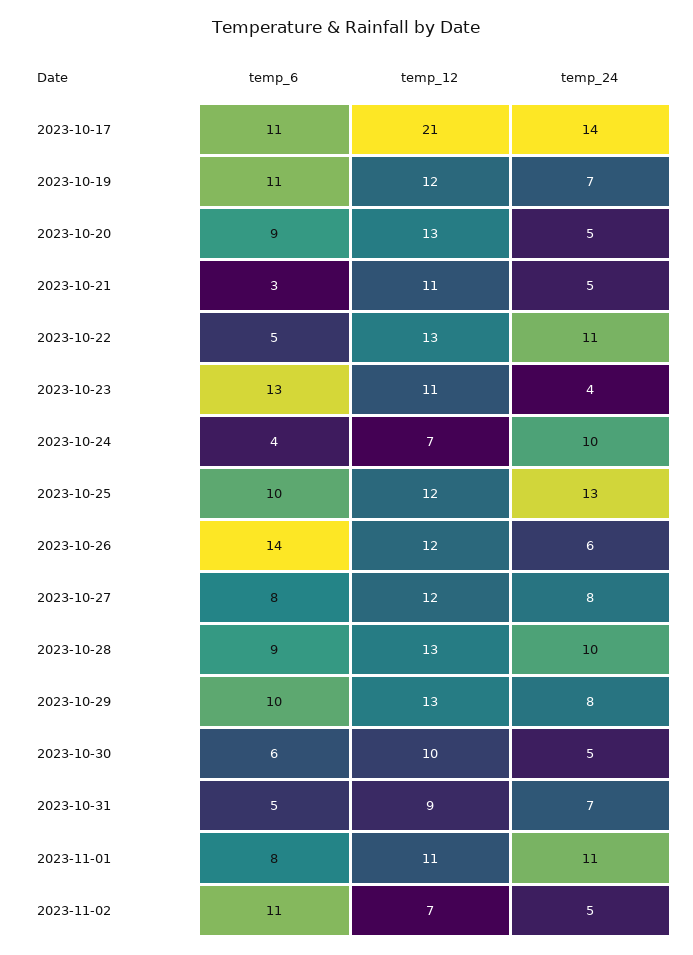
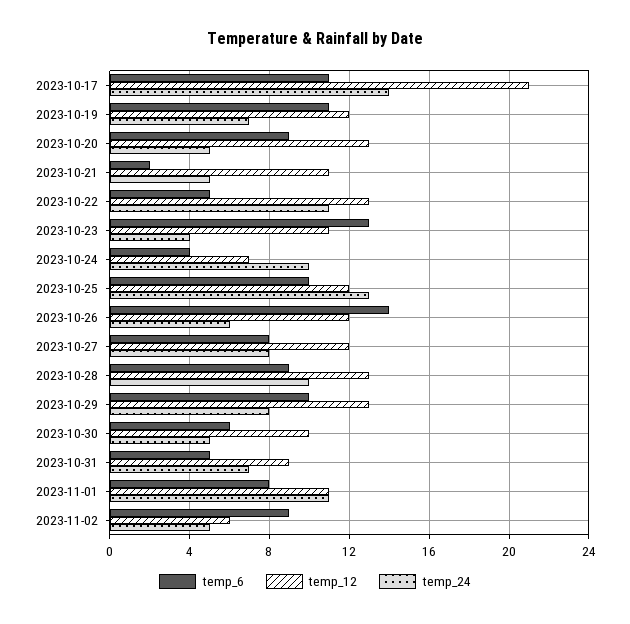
  {
    "temp_6": {
      "2023-10-17": 11,
      "2023-10-19": 11,
      "2023-10-20": 9,
-     "2023-10-21": 3,
+     "2023-10-21": 2,
      "2023-10-22": 5,
      "2023-10-23": 13,
      "2023-10-24": 4,
      "2023-10-25": 10,
      "2023-10-26": 14,
      "2023-10-27": 8,
      "2023-10-28": 9,
      "2023-10-29": 10,
      "2023-10-30": 6,
      "2023-10-31": 5,
      "2023-11-01": 8,
-     "2023-11-02": 11
+     "2023-11-02": 9
    },
    "temp_12": {
      "2023-10-17": 21,
      "2023-10-19": 12,
      "2023-10-20": 13,
      "2023-10-21": 11,
      "2023-10-22": 13,
      "2023-10-23": 11,
      "2023-10-24": 7,
      "2023-10-25": 12,
      "2023-10-26": 12,
      "2023-10-27": 12,
      "2023-10-28": 13,
      "2023-10-29": 13,
      "2023-10-30": 10,
      "2023-10-31": 9,
      "2023-11-01": 11,
-     "2023-11-02": 7
+     "2023-11-02": 6
    },
    "temp_24": {
      "2023-10-17": 14,
      "2023-10-19": 7,
      "2023-10-20": 5,
      "2023-10-21": 5,
      "2023-10-22": 11,
      "2023-10-23": 4,
      "2023-10-24": 10,
      "2023-10-25": 13,
      "2023-10-26": 6,
      "2023-10-27": 8,
      "2023-10-28": 10,
      "2023-10-29": 8,
      "2023-10-30": 5,
      "2023-10-31": 7,
      "2023-11-01": 11,
      "2023-11-02": 5
    }
  }

